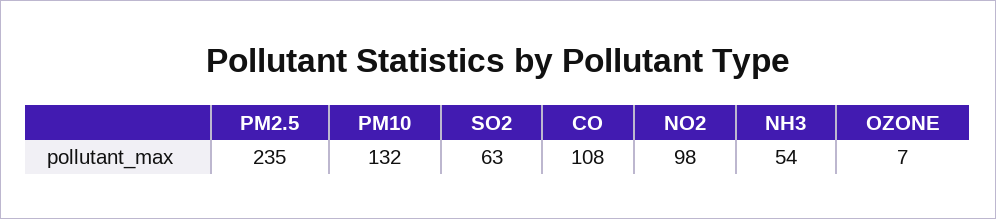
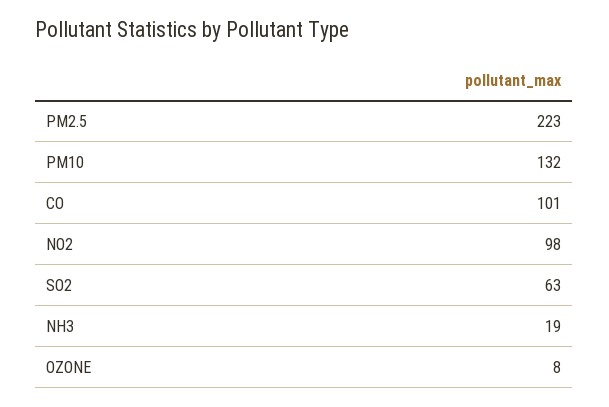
  {
-   "PM2.5": 235,
+   "PM2.5": 223,
    "PM10": 132,
    "SO2": 63,
-   "CO": 108,
+   "CO": 101,
    "NO2": 98,
-   "NH3": 54,
+   "NH3": 19,
-   "OZONE": 7
+   "OZONE": 8
  }

